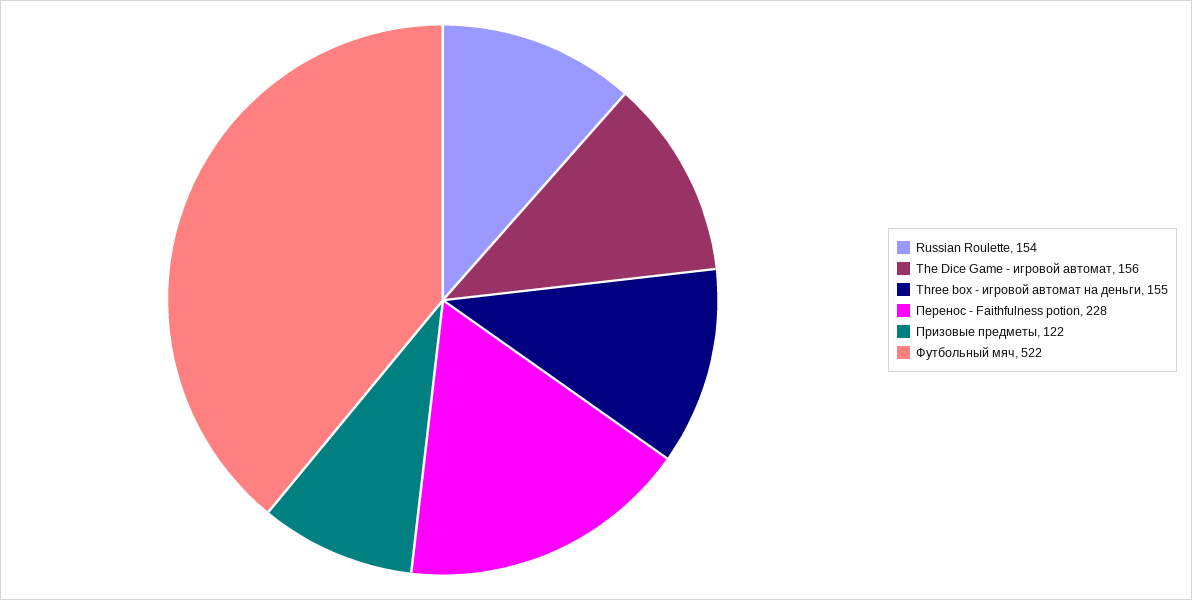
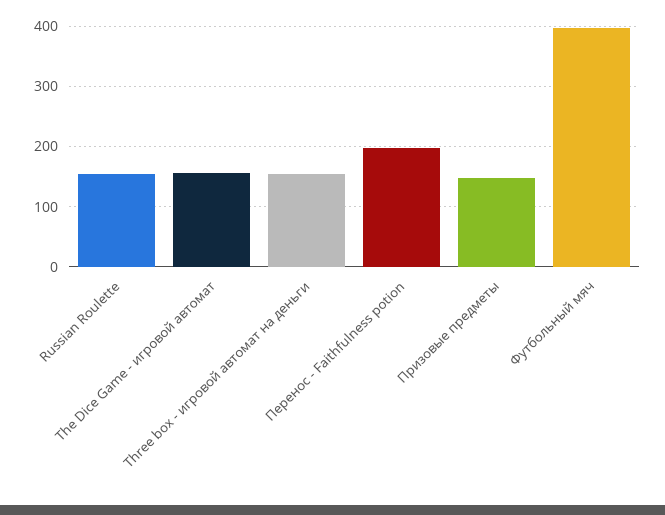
  {
    "Russian Roulette": 154,
    "The Dice Game - игровой автомат": 156,
    "Three box - игровой автомат на деньги": 155,
-   "Перенос - Faithfulness potion": 228,
+   "Перенос - Faithfulness potion": 200,
-   "Призовые предметы": 122,
+   "Призовые предметы": 150,
-   "Футбольный мяч": 522
+   "Футбольный мяч": 400
  }

